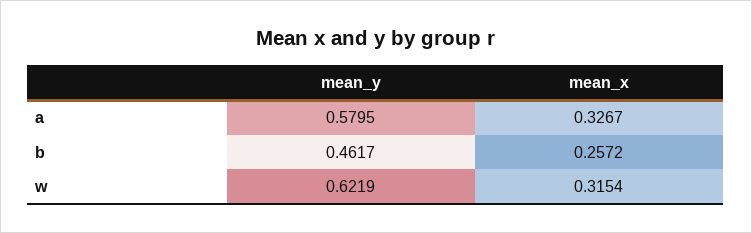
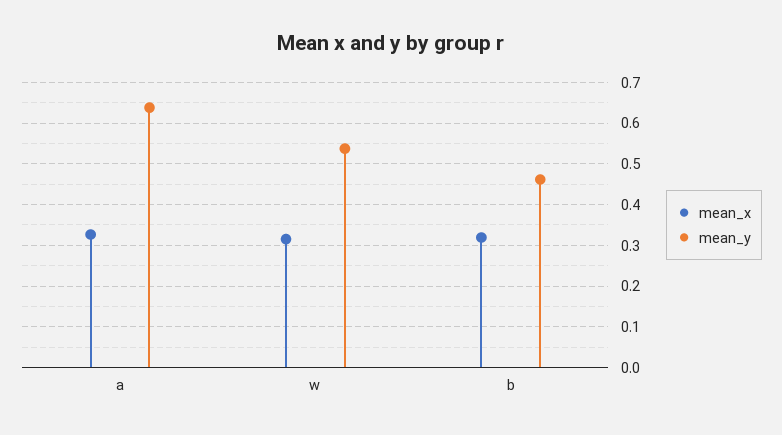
  {
    "mean_y": {
-     "a": 0.5795,
+     "a": 0.64,
      "b": 0.4617,
-     "w": 0.6219
+     "w": 0.54
    },
    "mean_x": {
      "a": 0.3267,
-     "b": 0.2572,
+     "b": 0.32,
      "w": 0.3154
    }
  }

